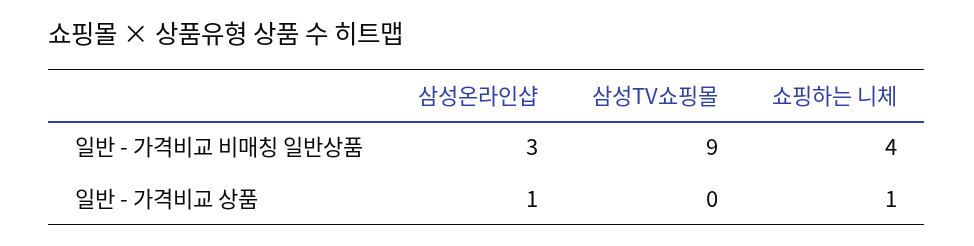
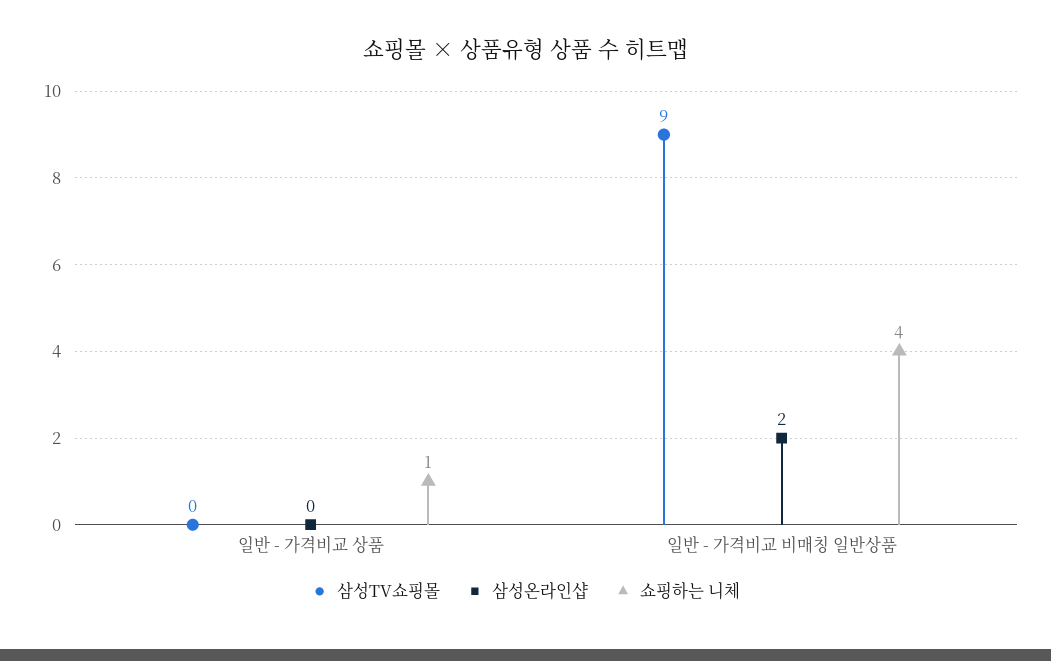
  {
    "삼성온라인샵": {
-     "일반 - 가격비교 비매칭 일반상품": 3,
+     "일반 - 가격비교 비매칭 일반상품": 2,
-     "일반 - 가격비교 상품": 1
+     "일반 - 가격비교 상품": 0
    },
    "삼성TV쇼핑몰": {
      "일반 - 가격비교 비매칭 일반상품": 9,
      "일반 - 가격비교 상품": 0
    },
    "쇼핑하는 니체": {
      "일반 - 가격비교 비매칭 일반상품": 4,
      "일반 - 가격비교 상품": 1
    }
  }

